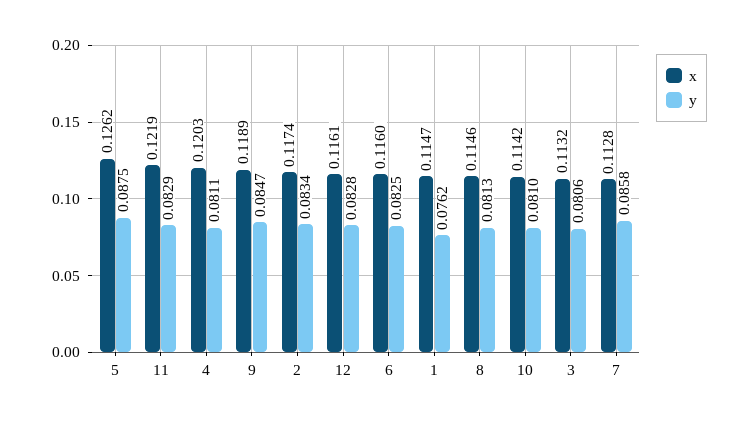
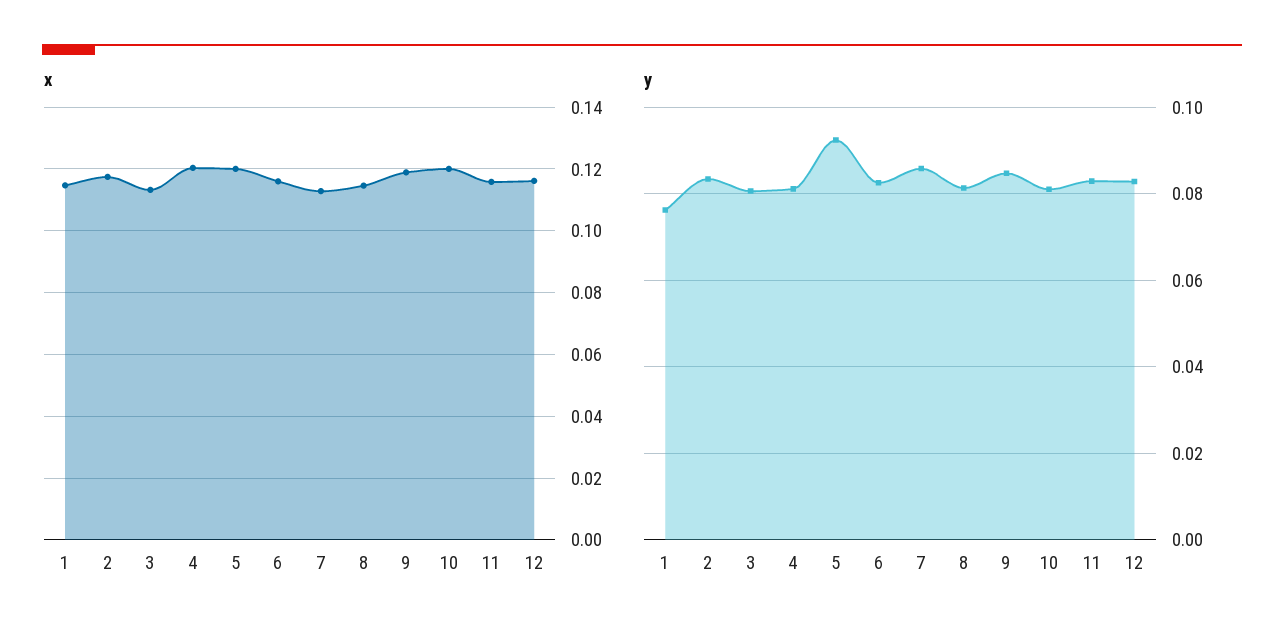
  {
    "x": {
-     "5": 0.1262,
+     "5": 0.12,
-     "11": 0.1219,
+     "11": 0.116,
      "4": 0.1203,
      "9": 0.1189,
      "2": 0.1174,
      "12": 0.1161,
      "6": 0.116,
      "1": 0.1147,
      "8": 0.1146,
-     "10": 0.1142,
+     "10": 0.12,
      "3": 0.1132,
      "7": 0.1128
    },
    "y": {
-     "5": 0.0875,
+     "5": 0.092,
      "11": 0.0829,
      "4": 0.0811,
      "9": 0.0847,
      "2": 0.0834,
      "12": 0.0828,
      "6": 0.0825,
      "1": 0.0762,
      "8": 0.0813,
      "10": 0.081,
      "3": 0.0806,
      "7": 0.0858
    }
  }

